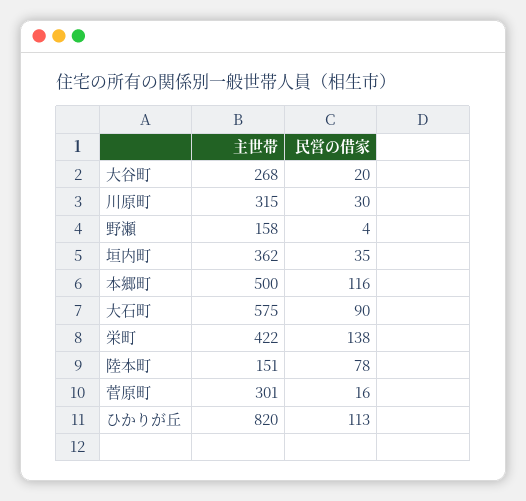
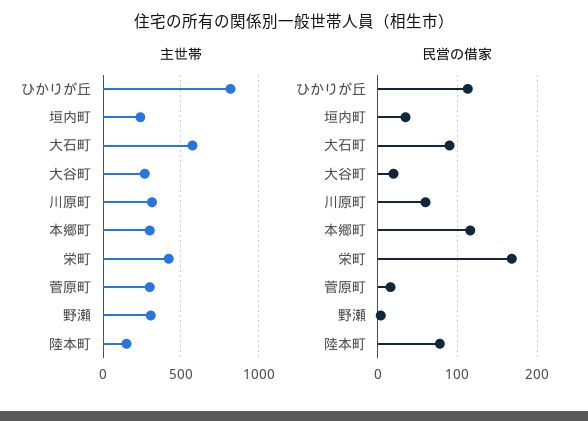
  {
    "主世帯": {
      "大谷町": 268,
      "川原町": 315,
-     "野瀬": 158,
+     "野瀬": 300,
-     "垣内町": 362,
+     "垣内町": 250,
-     "本郷町": 500,
+     "本郷町": 300,
      "大石町": 575,
      "栄町": 422,
      "陸本町": 151,
      "菅原町": 301,
      "ひかりが丘": 820
    },
    "民営の借家": {
      "大谷町": 20,
-     "川原町": 30,
+     "川原町": 60,
      "野瀬": 4,
      "垣内町": 35,
      "本郷町": 116,
      "大石町": 90,
-     "栄町": 138,
+     "栄町": 170,
      "陸本町": 78,
      "菅原町": 16,
      "ひかりが丘": 113
    }
  }

